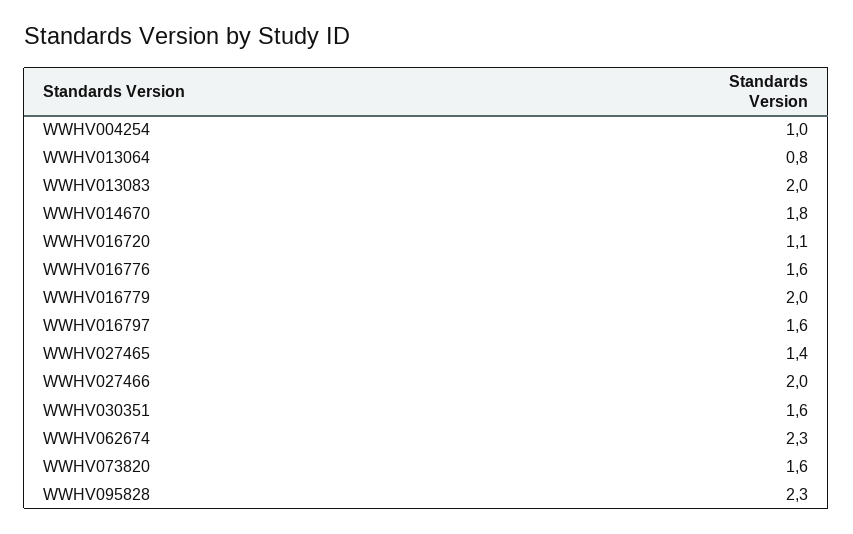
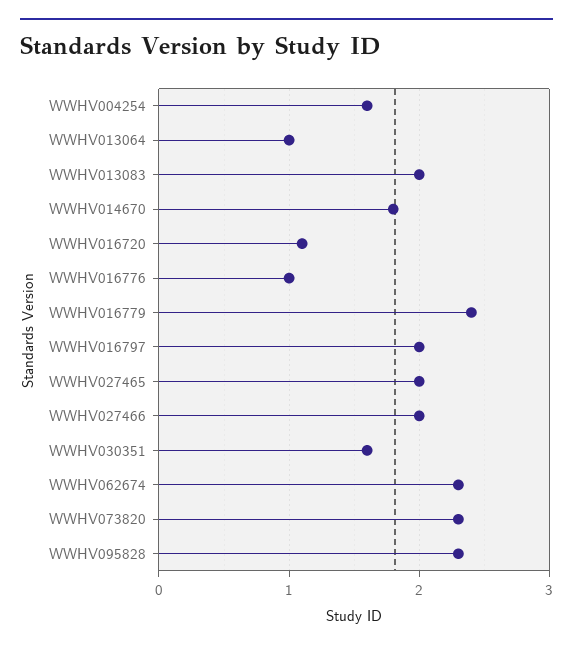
  {
-   "WWHV004254": 1,
+   "WWHV004254": 1.6,
-   "WWHV013064": 0.8,
+   "WWHV013064": 1,
    "WWHV013083": 2,
    "WWHV014670": 1.8,
    "WWHV016720": 1.1,
-   "WWHV016776": 1.6,
+   "WWHV016776": 1,
-   "WWHV016779": 2,
+   "WWHV016779": 2.4,
-   "WWHV016797": 1.6,
+   "WWHV016797": 2,
-   "WWHV027465": 1.4,
+   "WWHV027465": 2,
    "WWHV027466": 2,
    "WWHV030351": 1.6,
    "WWHV062674": 2.3,
-   "WWHV073820": 1.6,
+   "WWHV073820": 2.3,
    "WWHV095828": 2.3
  }

